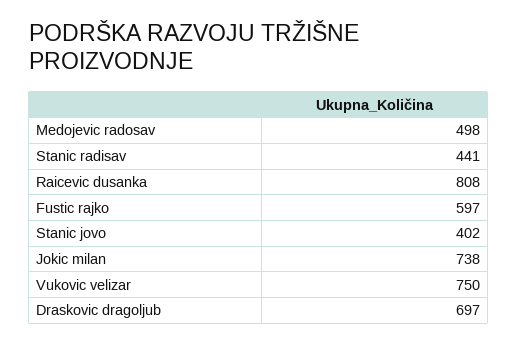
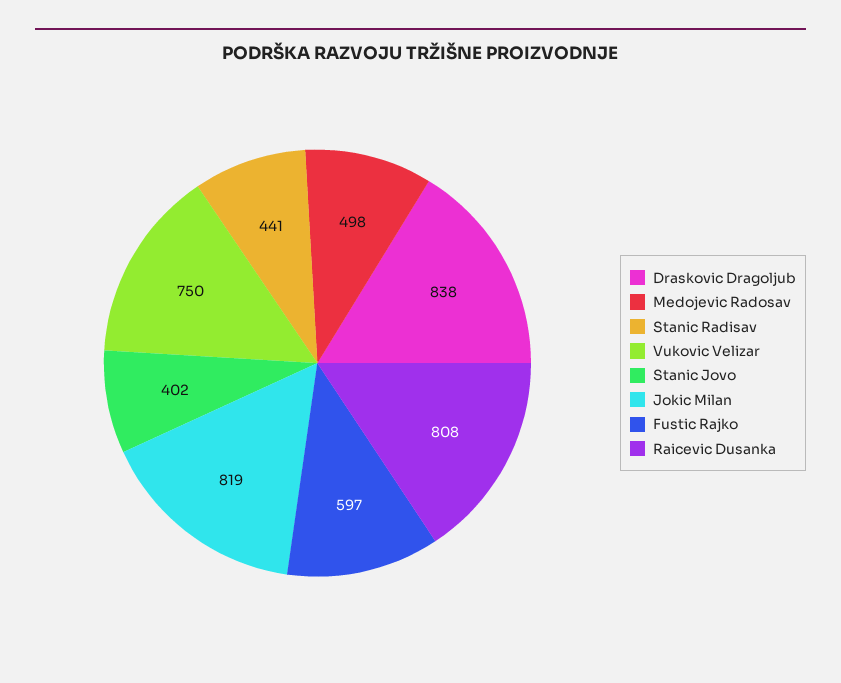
  {
    "Medojevic radosav": 498,
    "Stanic radisav": 441,
    "Raicevic dusanka": 808,
    "Fustic rajko": 597,
    "Stanic jovo": 402,
-   "Jokic milan": 738,
+   "Jokic milan": 819,
    "Vukovic velizar": 750,
-   "Draskovic dragoljub": 697
+   "Draskovic dragoljub": 838
  }

